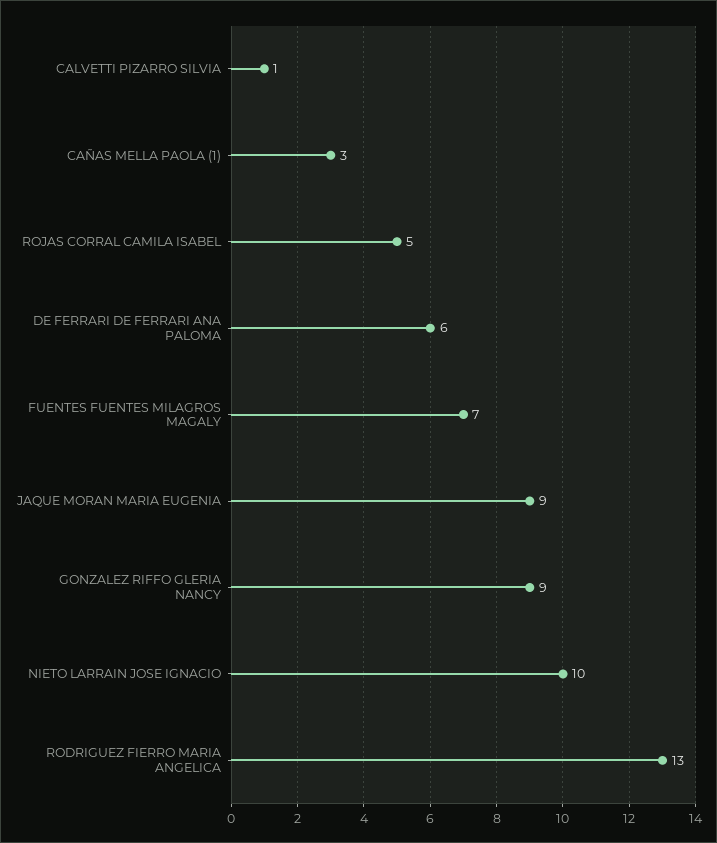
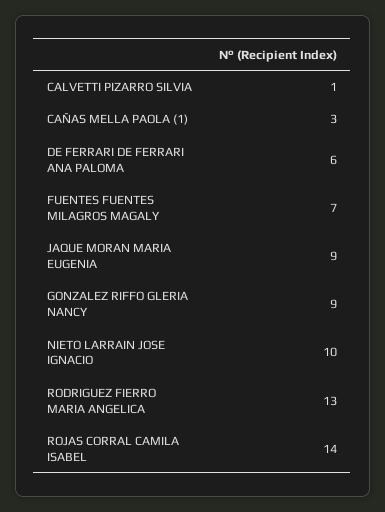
  {
    "CALVETTI PIZARRO SILVIA": 1,
    "CAÑAS MELLA PAOLA (1)": 3,
-   "ROJAS CORRAL CAMILA ISABEL": 5,
+   "ROJAS CORRAL CAMILA ISABEL": 14,
    "DE FERRARI DE FERRARI ANA PALOMA": 6,
    "FUENTES FUENTES MILAGROS MAGALY": 7,
    "JAQUE MORAN MARIA EUGENIA": 9,
    "GONZALEZ RIFFO GLERIA NANCY": 9,
    "NIETO LARRAIN JOSE IGNACIO": 10,
    "RODRIGUEZ FIERRO MARIA ANGELICA": 13
  }

